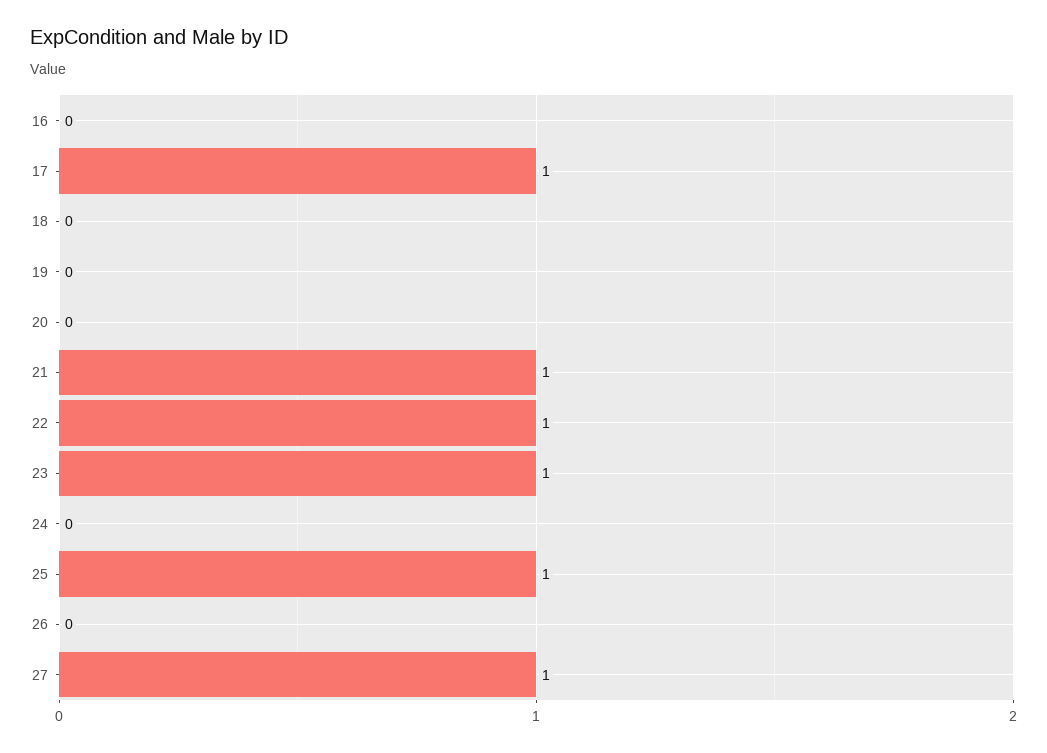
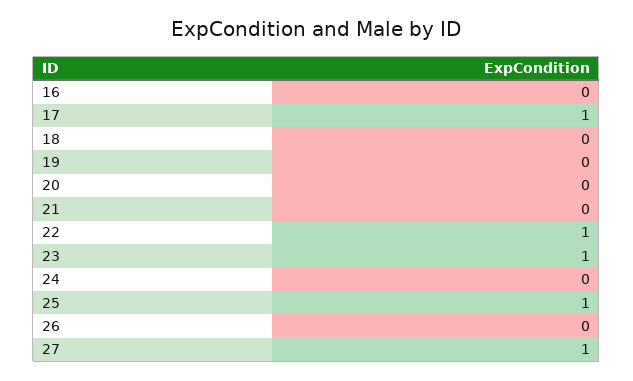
  {
    "16": 0,
    "17": 1,
    "18": 0,
    "19": 0,
    "20": 0,
-   "21": 1,
+   "21": 0,
    "22": 1,
    "23": 1,
    "24": 0,
    "25": 1,
    "26": 0,
    "27": 1
  }

